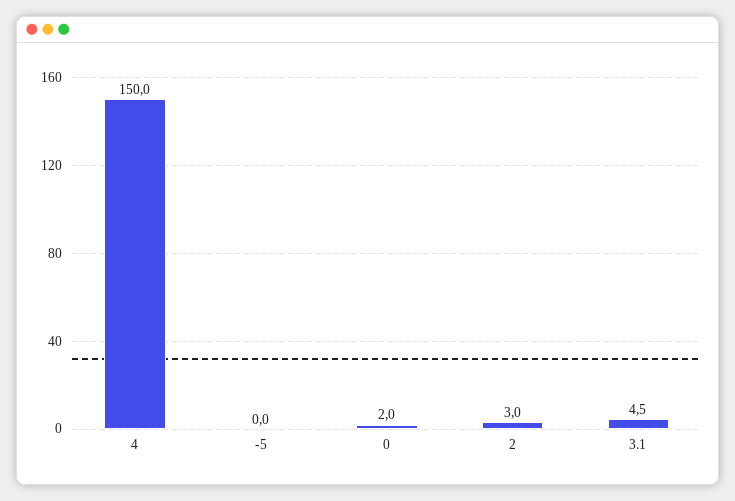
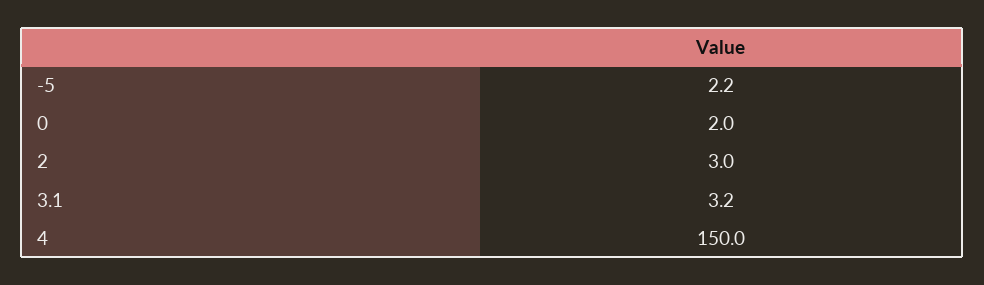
  {
    "4": 150,
-   "-5": 0,
+   "-5": 2.2,
    "0": 2,
    "2": 3,
-   "3.1": 4.5
+   "3.1": 3.2
  }

